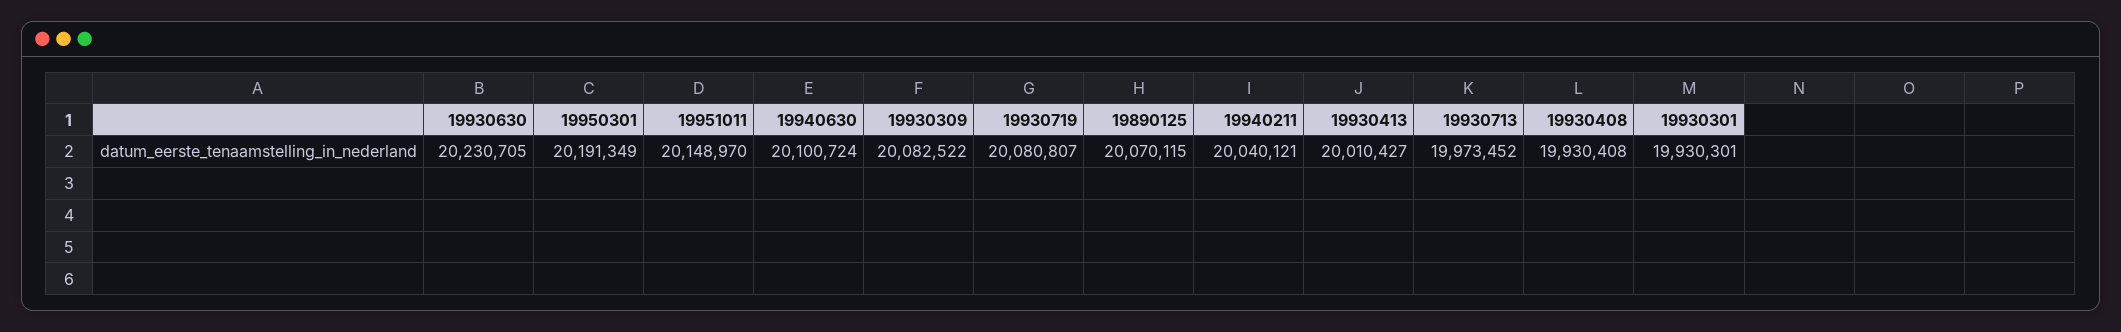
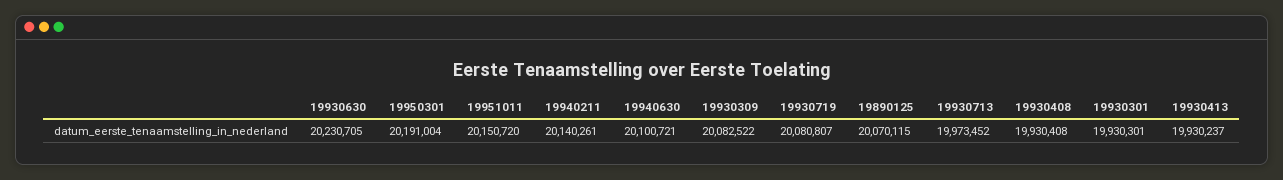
  {
    "19930630": 20230705,
-   "19950301": 20191349,
+   "19950301": 20191004,
-   "19951011": 20148970,
+   "19951011": 20150720,
-   "19940630": 20100724,
+   "19940630": 20100721,
    "19930309": 20082522,
    "19930719": 20080807,
    "19890125": 20070115,
-   "19940211": 20040121,
+   "19940211": 20140261,
-   "19930413": 20010427,
+   "19930413": 19930237,
    "19930713": 19973452,
    "19930408": 19930408,
    "19930301": 19930301
  }

